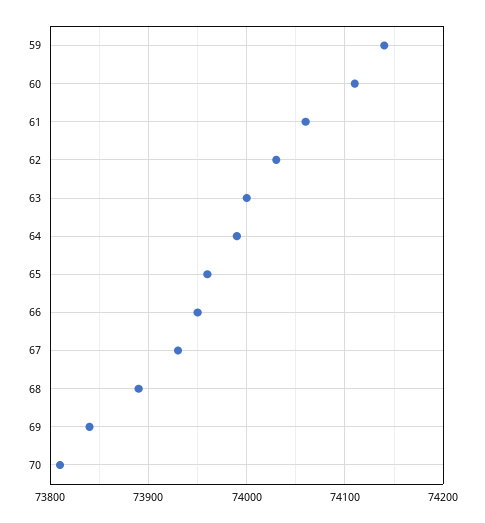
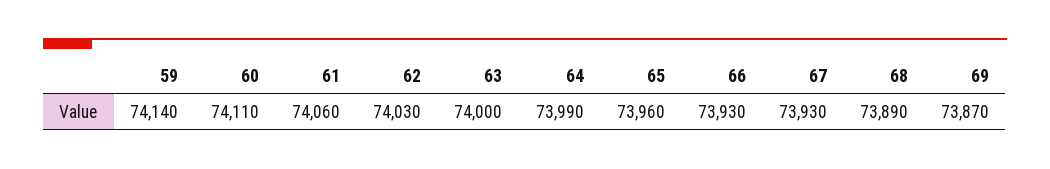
  {
    "59": 74140,
    "60": 74110,
    "61": 74060,
    "62": 74030,
    "63": 74000,
    "64": 73990,
    "65": 73960,
-   "66": 73950,
+   "66": 73930,
    "67": 73930,
    "68": 73890,
-   "69": 73840,
+   "69": 73870
-   "70": 73810
  }

